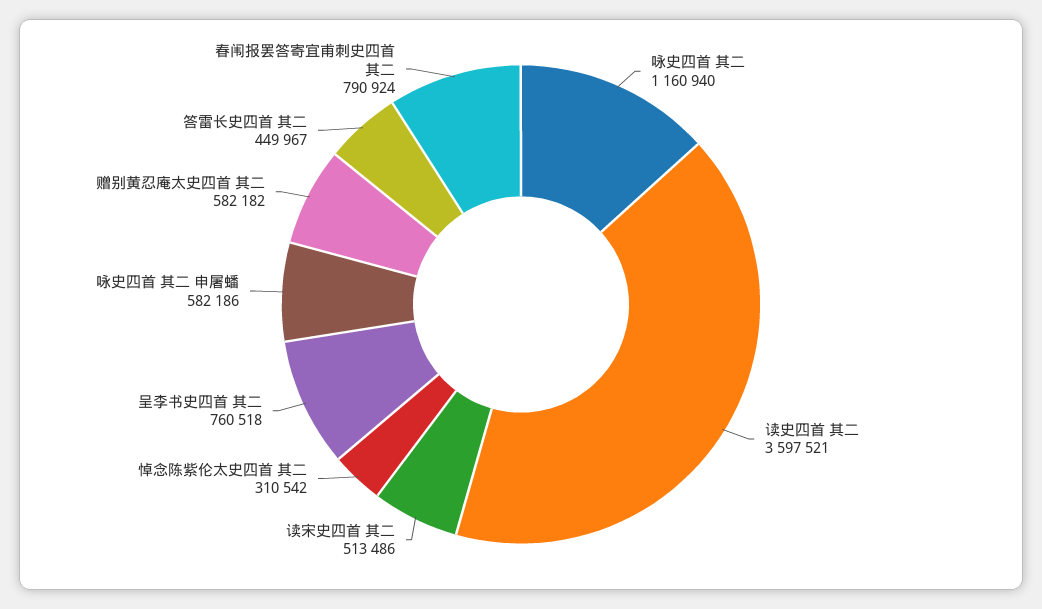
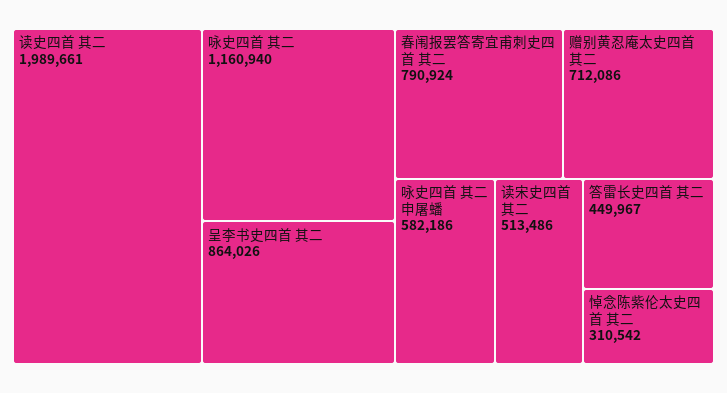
  {
    "咏史四首 其二": 1160940,
-   "读史四首 其二": 3597521,
+   "读史四首 其二": 1989661,
    "读宋史四首 其二": 513486,
    "悼念陈紫伦太史四首 其二": 310542,
-   "呈李书史四首 其二": 760518,
+   "呈李书史四首 其二": 864026,
    "咏史四首 其二 申屠蟠": 582186,
-   "赠别黄忍庵太史四首 其二": 582182,
+   "赠别黄忍庵太史四首 其二": 712086,
    "答雷长史四首 其二": 449967,
    "春闱报罢答寄宜甫刺史四首 其二": 790924
  }

